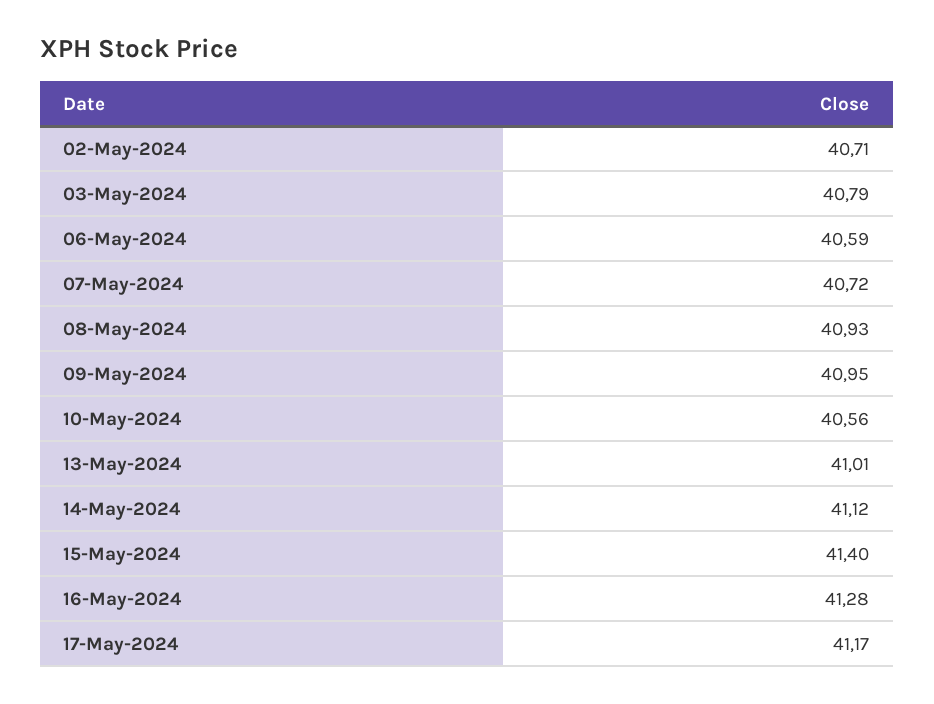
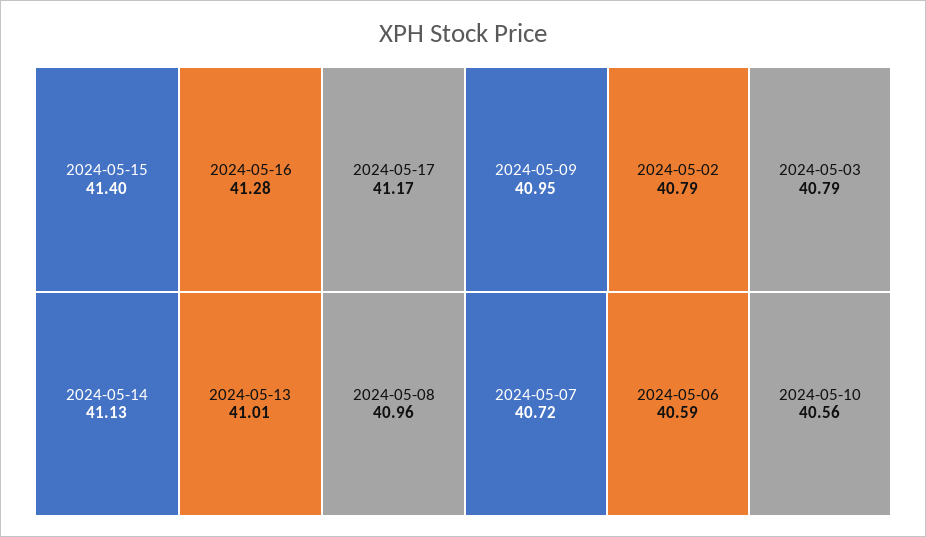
  {
-   "02-May-2024": 40.71,
+   "02-May-2024": 40.79,
    "03-May-2024": 40.79,
    "06-May-2024": 40.59,
    "07-May-2024": 40.72,
-   "08-May-2024": 40.93,
+   "08-May-2024": 40.96,
    "09-May-2024": 40.95,
    "10-May-2024": 40.56,
    "13-May-2024": 41.01,
-   "14-May-2024": 41.12,
+   "14-May-2024": 41.13,
    "15-May-2024": 41.4,
    "16-May-2024": 41.28,
    "17-May-2024": 41.17
  }

